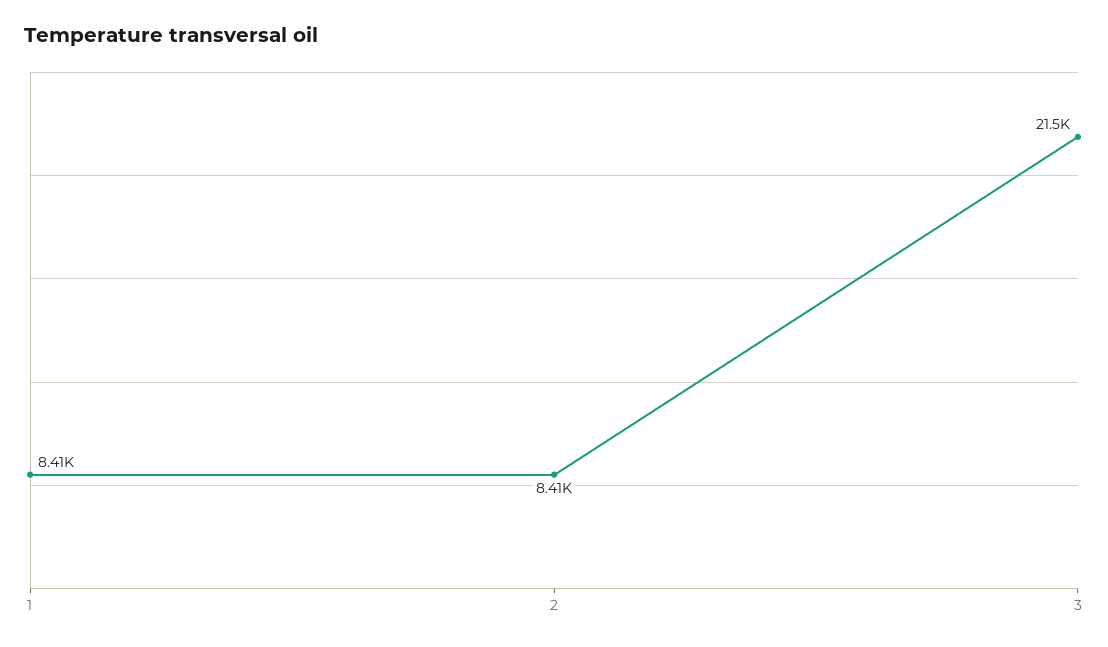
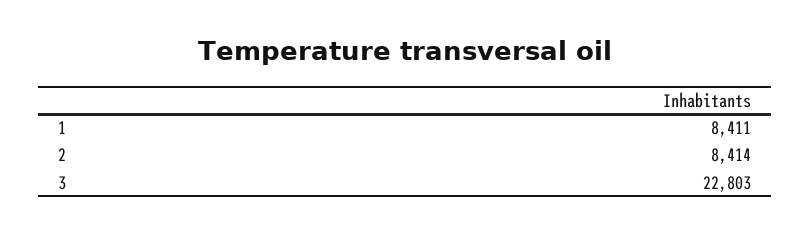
  {
    "1": 8411,
    "2": 8414,
-   "3": 21500
+   "3": 22803
  }

